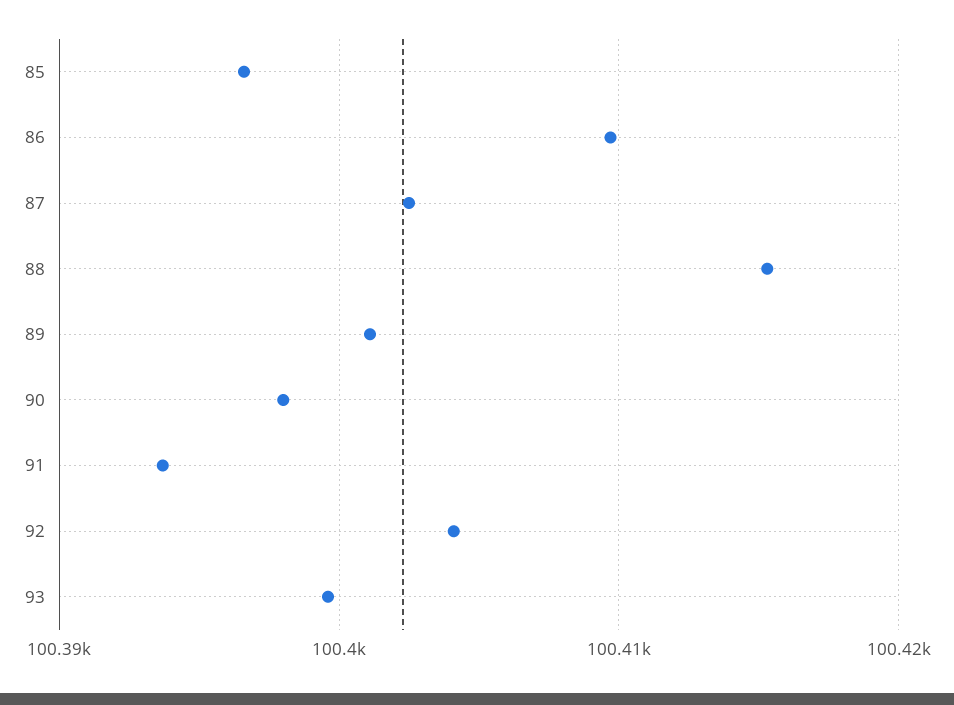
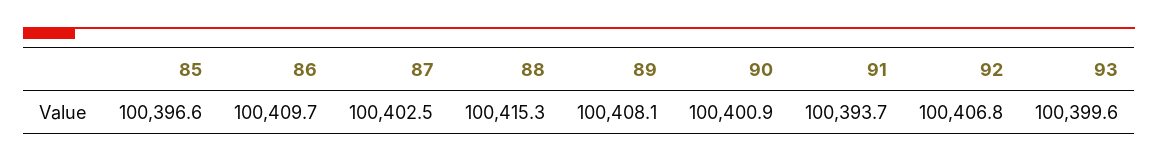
  {
    "85": 100396.6,
    "86": 100409.7,
    "87": 100402.5,
    "88": 100415.3,
-   "89": 100401,
+   "89": 100408.1,
-   "90": 100398,
+   "90": 100400.9,
    "91": 100393.7,
-   "92": 100404,
+   "92": 100406.8,
    "93": 100399.6
  }

